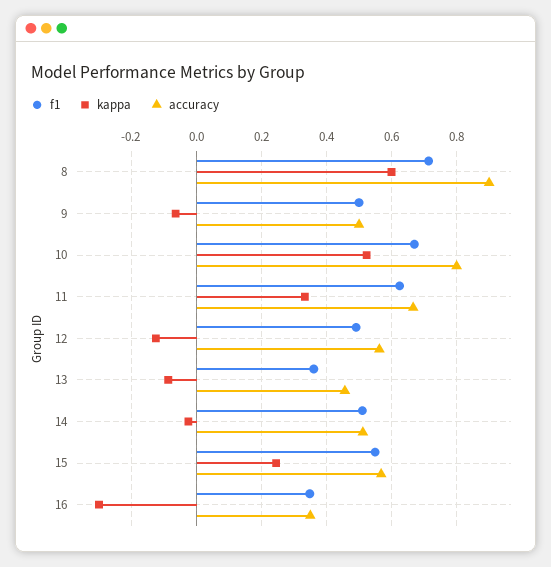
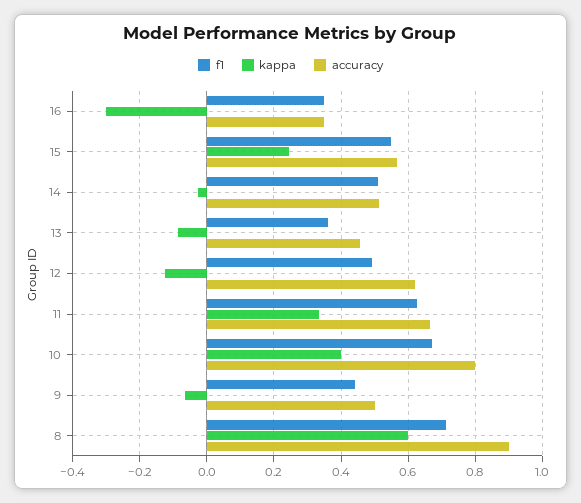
  {
    "f1": {
      "8": 0.72,
-     "9": 0.5,
+     "9": 0.44,
      "10": 0.68,
      "11": 0.62,
      "12": 0.5,
      "13": 0.36,
      "14": 0.52,
      "15": 0.54,
      "16": 0.34
    },
    "kappa": {
      "8": 0.6,
      "9": -0.06,
-     "10": 0.52,
+     "10": 0.4,
      "11": 0.34,
      "12": -0.12,
      "13": -0.08,
      "14": -0.02,
      "15": 0.24,
      "16": -0.3
    },
    "accuracy": {
      "8": 0.9,
      "9": 0.5,
      "10": 0.8,
      "11": 0.66,
-     "12": 0.56,
+     "12": 0.62,
      "13": 0.46,
      "14": 0.52,
      "15": 0.56,
      "16": 0.36
    }
  }

